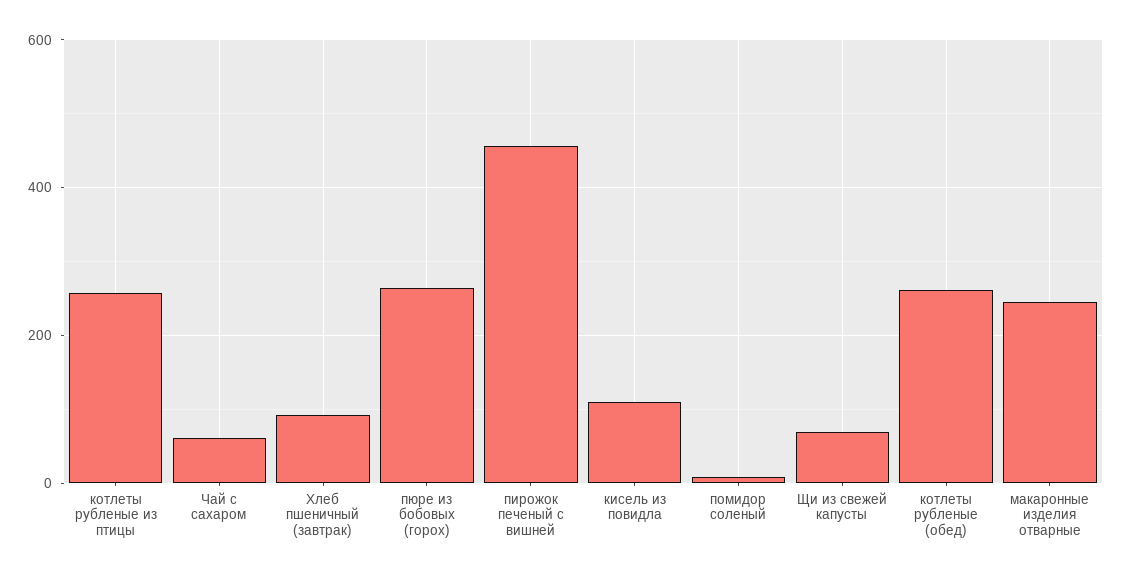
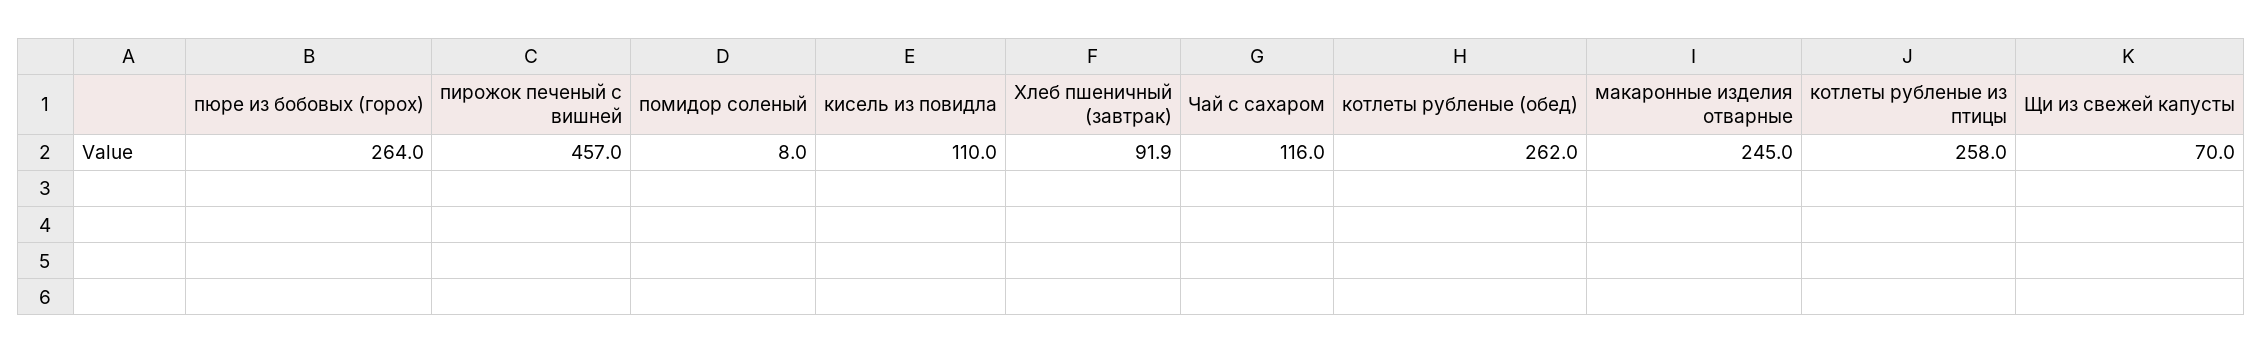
  {
    "котлеты рубленые из птицы": 258,
-   "Чай с сахаром": 60,
+   "Чай с сахаром": 116,
    "Хлеб пшеничный (завтрак)": 91.9,
    "пюре из бобовых (горох)": 264,
    "пирожок печеный с вишней": 457,
    "кисель из повидла": 110,
    "помидор соленый": 8,
    "Щи из свежей капусты": 70,
    "котлеты рубленые (обед)": 262,
    "макаронные изделия отварные": 245
  }

